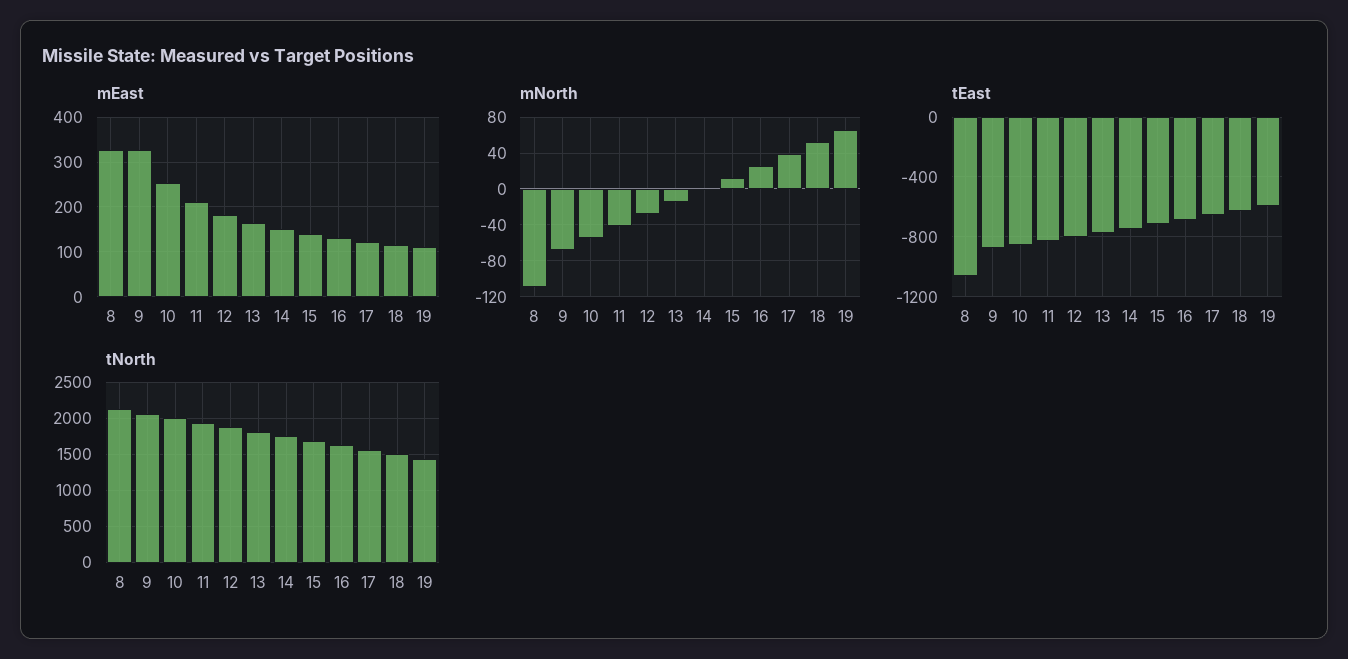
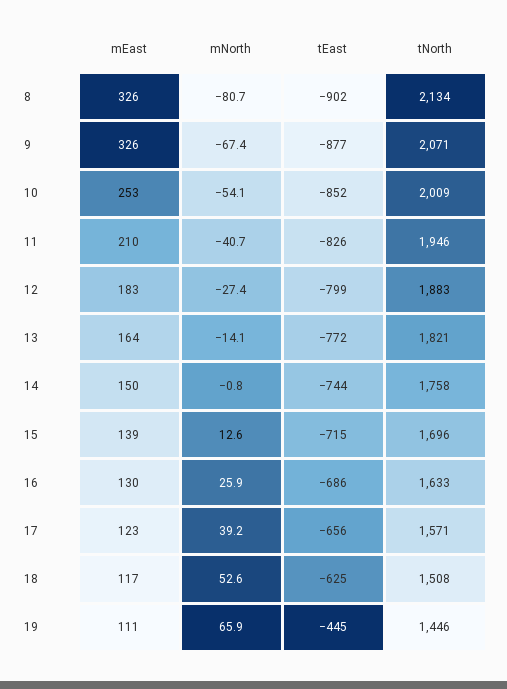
  {
    "mEast": {
      "8": 326,
      "9": 326,
      "10": 253,
      "11": 210,
      "12": 183,
      "13": 164,
      "14": 150,
      "15": 139,
      "16": 130,
      "17": 123,
      "18": 117,
      "19": 111
    },
    "mNorth": {
-     "8": -110,
+     "8": -80.7,
      "9": -67.4,
      "10": -54.1,
      "11": -40.7,
      "12": -27.4,
      "13": -14.1,
      "14": -0.8,
      "15": 12.6,
      "16": 25.9,
      "17": 39.2,
      "18": 52.6,
      "19": 65.9
    },
    "tEast": {
-     "8": -1050,
+     "8": -902,
      "9": -877,
      "10": -852,
      "11": -826,
      "12": -799,
      "13": -772,
      "14": -744,
      "15": -715,
      "16": -686,
      "17": -656,
      "18": -625,
-     "19": -600
+     "19": -445
    },
    "tNorth": {
      "8": 2134,
      "9": 2071,
      "10": 2009,
      "11": 1946,
      "12": 1883,
      "13": 1821,
      "14": 1758,
      "15": 1696,
      "16": 1633,
      "17": 1571,
      "18": 1508,
      "19": 1446
    }
  }

